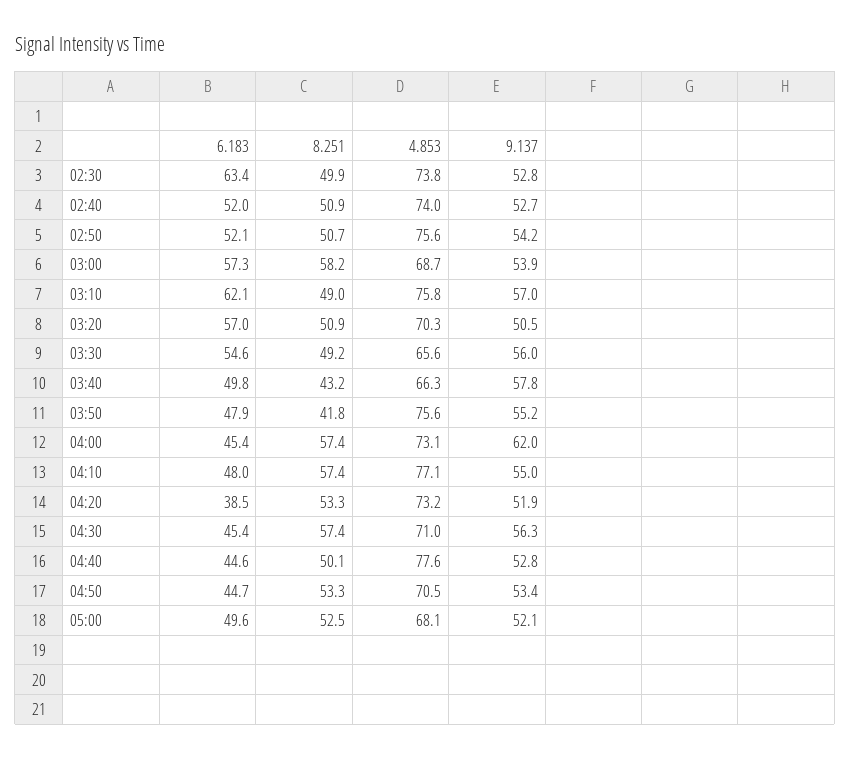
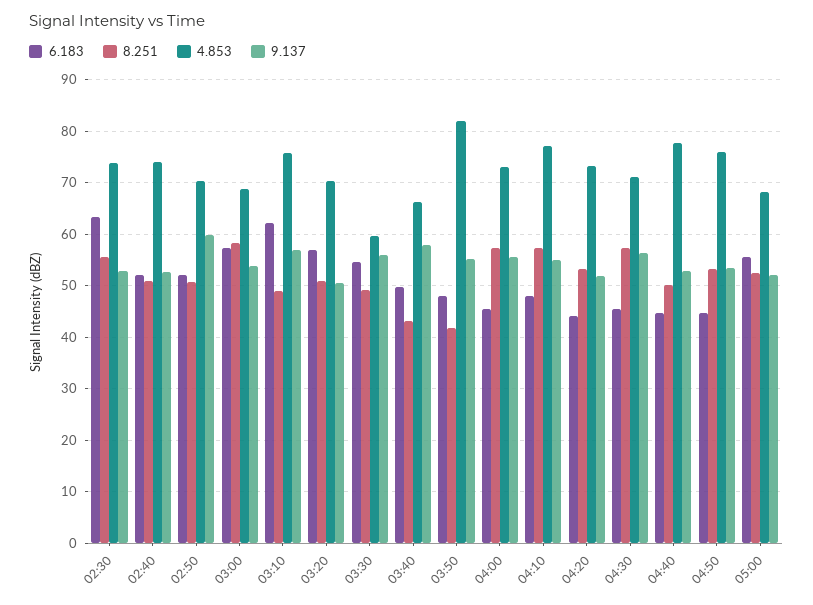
  {
    "6.183": {
      "02:30": 63.4,
      "02:40": 52,
      "02:50": 52.1,
      "03:00": 57.3,
      "03:10": 62.1,
      "03:20": 57,
      "03:30": 54.6,
      "03:40": 49.8,
      "03:50": 47.9,
      "04:00": 45.4,
      "04:10": 48,
-     "04:20": 38.5,
+     "04:20": 44,
      "04:30": 45.4,
      "04:40": 44.6,
      "04:50": 44.7,
-     "05:00": 49.6
+     "05:00": 56
    },
    "8.251": {
-     "02:30": 49.9,
+     "02:30": 56,
      "02:40": 50.9,
      "02:50": 50.7,
      "03:00": 58.2,
      "03:10": 49,
      "03:20": 50.9,
      "03:30": 49.2,
      "03:40": 43.2,
      "03:50": 41.8,
      "04:00": 57.4,
      "04:10": 57.4,
      "04:20": 53.3,
      "04:30": 57.4,
      "04:40": 50.1,
      "04:50": 53.3,
      "05:00": 52.5
    },
    "4.853": {
      "02:30": 73.8,
      "02:40": 74,
-     "02:50": 75.6,
+     "02:50": 70,
      "03:00": 68.7,
      "03:10": 75.8,
      "03:20": 70.3,
-     "03:30": 65.6,
+     "03:30": 60,
      "03:40": 66.3,
-     "03:50": 75.6,
+     "03:50": 82,
      "04:00": 73.1,
      "04:10": 77.1,
      "04:20": 73.2,
      "04:30": 71,
      "04:40": 77.6,
-     "04:50": 70.5,
+     "04:50": 76,
      "05:00": 68.1
    },
    "9.137": {
      "02:30": 52.8,
      "02:40": 52.7,
-     "02:50": 54.2,
+     "02:50": 60,
      "03:00": 53.9,
      "03:10": 57,
      "03:20": 50.5,
      "03:30": 56,
      "03:40": 57.8,
      "03:50": 55.2,
-     "04:00": 62,
+     "04:00": 56,
      "04:10": 55,
      "04:20": 51.9,
      "04:30": 56.3,
      "04:40": 52.8,
      "04:50": 53.4,
      "05:00": 52.1
    }
  }

